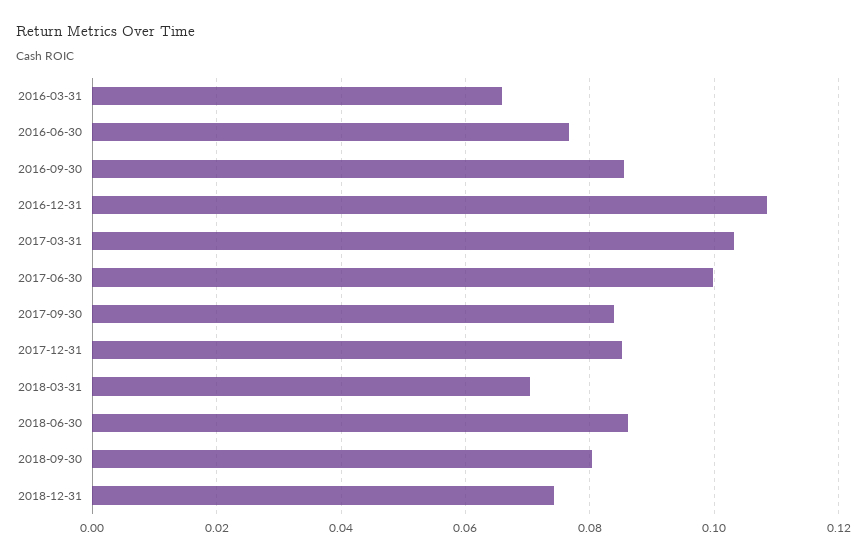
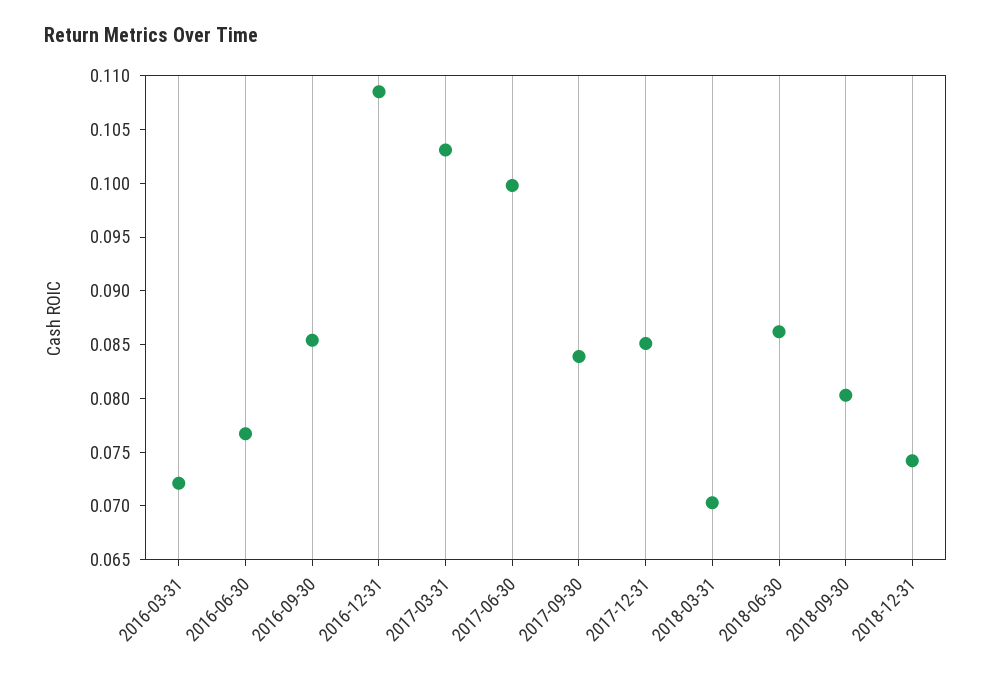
  {
-   "2016-03-31": 0.066,
+   "2016-03-31": 0.072,
    "2016-06-30": 0.077,
    "2016-09-30": 0.085,
    "2016-12-31": 0.109,
    "2017-03-31": 0.103,
    "2017-06-30": 0.1,
    "2017-09-30": 0.084,
    "2017-12-31": 0.085,
    "2018-03-31": 0.07,
    "2018-06-30": 0.086,
    "2018-09-30": 0.08,
    "2018-12-31": 0.074
  }

